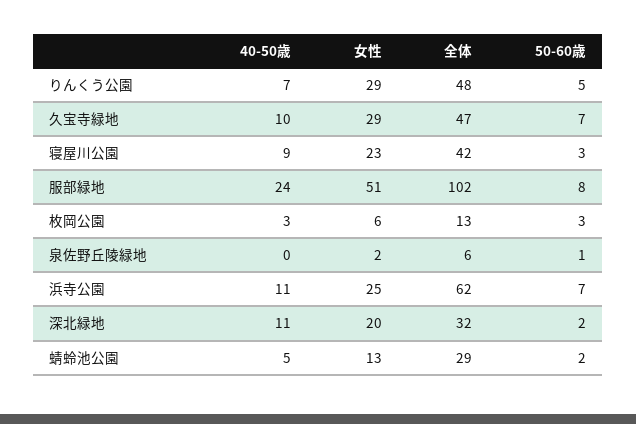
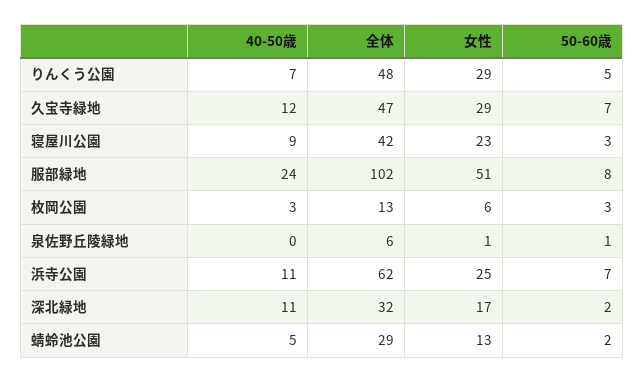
  {
    "40-50歳": {
      "りんくう公園": 7,
-     "久宝寺緑地": 10,
+     "久宝寺緑地": 12,
      "寝屋川公園": 9,
      "服部緑地": 24,
      "枚岡公園": 3,
      "泉佐野丘陵緑地": 0,
      "浜寺公園": 11,
      "深北緑地": 11,
      "蜻蛉池公園": 5
    },
    "女性": {
      "りんくう公園": 29,
      "久宝寺緑地": 29,
      "寝屋川公園": 23,
      "服部緑地": 51,
      "枚岡公園": 6,
-     "泉佐野丘陵緑地": 2,
+     "泉佐野丘陵緑地": 1,
      "浜寺公園": 25,
-     "深北緑地": 20,
+     "深北緑地": 17,
      "蜻蛉池公園": 13
    },
    "全体": {
      "りんくう公園": 48,
      "久宝寺緑地": 47,
      "寝屋川公園": 42,
      "服部緑地": 102,
      "枚岡公園": 13,
      "泉佐野丘陵緑地": 6,
      "浜寺公園": 62,
      "深北緑地": 32,
      "蜻蛉池公園": 29
    },
    "50-60歳": {
      "りんくう公園": 5,
      "久宝寺緑地": 7,
      "寝屋川公園": 3,
      "服部緑地": 8,
      "枚岡公園": 3,
      "泉佐野丘陵緑地": 1,
      "浜寺公園": 7,
      "深北緑地": 2,
      "蜻蛉池公園": 2
    }
  }

